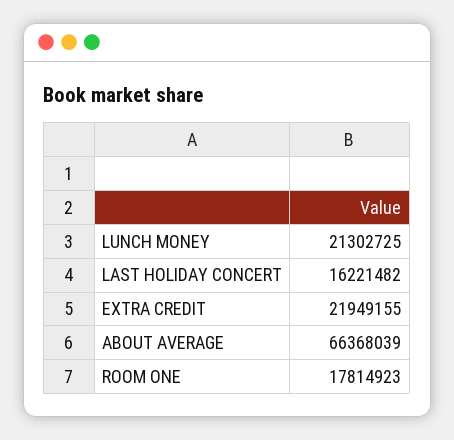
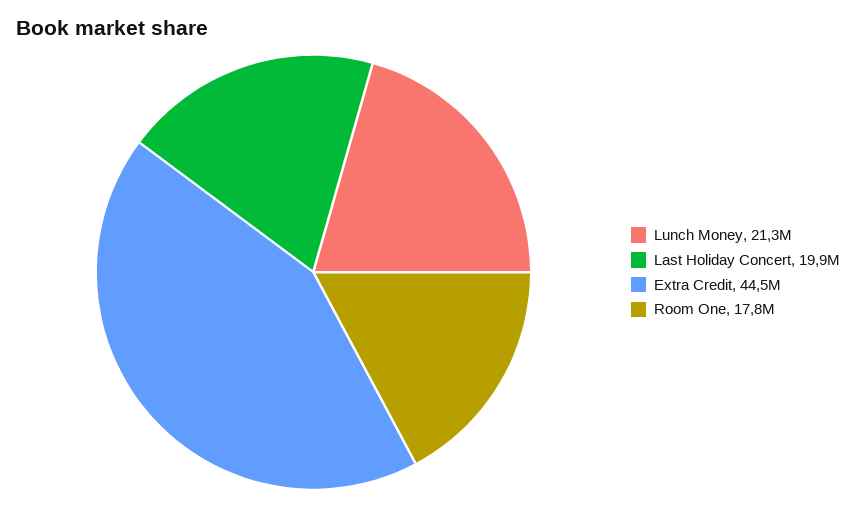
  {
    "LUNCH MONEY": 21302725,
-   "LAST HOLIDAY CONCERT": 16221482,
+   "LAST HOLIDAY CONCERT": 19900000,
-   "EXTRA CREDIT": 21949155,
+   "EXTRA CREDIT": 44500000,
-   "ABOUT AVERAGE": 66368039,
    "ROOM ONE": 17814923
  }

